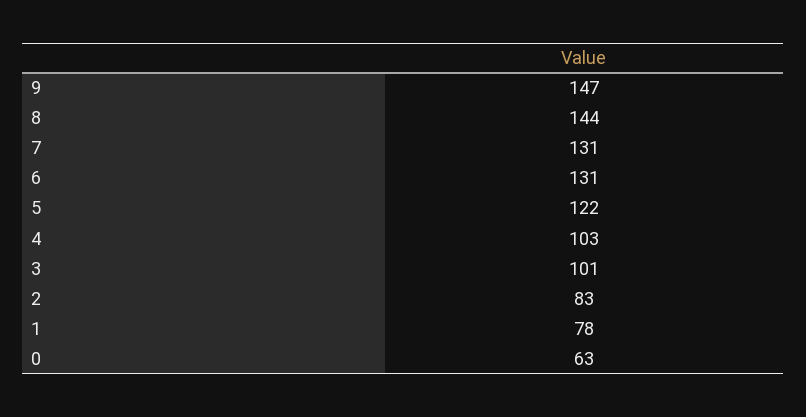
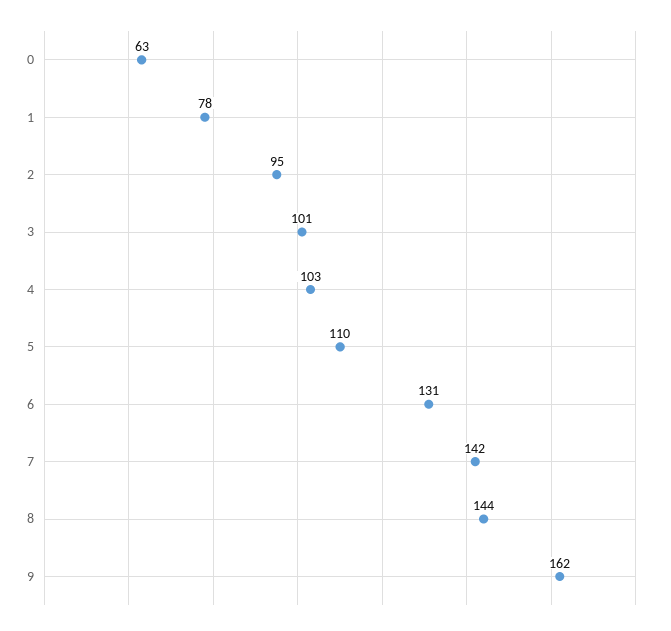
  {
-   "9": 147,
+   "9": 162,
    "8": 144,
-   "7": 131,
+   "7": 142,
    "6": 131,
-   "5": 122,
+   "5": 110,
    "4": 103,
    "3": 101,
-   "2": 83,
+   "2": 95,
    "1": 78,
    "0": 63
  }

